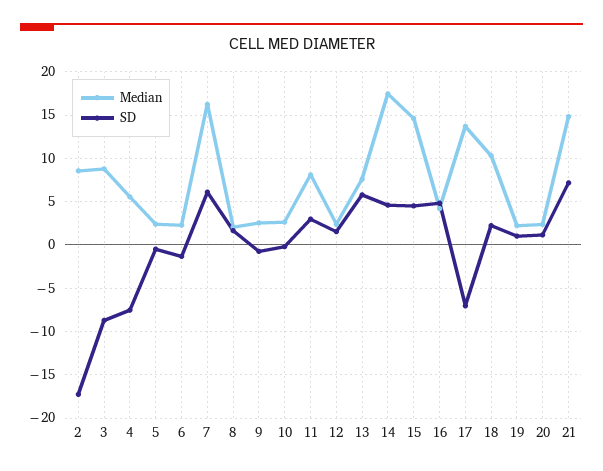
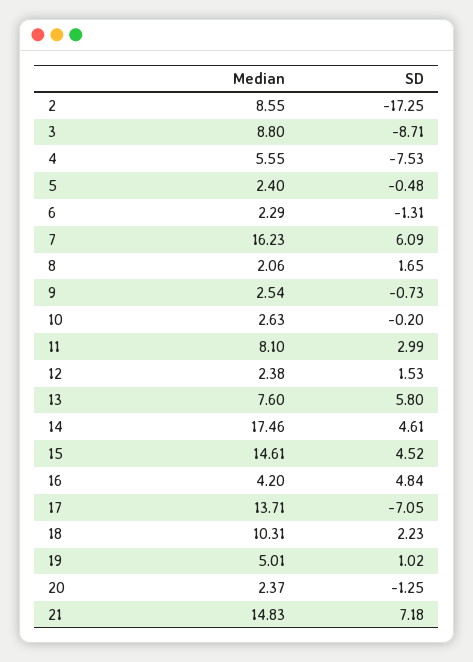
  {
    "Median": {
      "2": 8.55,
      "3": 8.8,
      "4": 5.55,
      "5": 2.4,
      "6": 2.29,
      "7": 16.23,
      "8": 2.06,
      "9": 2.54,
      "10": 2.63,
      "11": 8.1,
      "12": 2.38,
      "13": 7.6,
      "14": 17.46,
      "15": 14.61,
      "16": 4.2,
      "17": 13.71,
      "18": 10.31,
-     "19": 2,
+     "19": 5.01,
      "20": 2.37,
      "21": 14.83
    },
    "SD": {
      "2": -17.25,
      "3": -8.71,
      "4": -7.53,
      "5": -0.48,
      "6": -1.31,
      "7": 6.09,
      "8": 1.65,
      "9": -0.73,
      "10": -0.2,
      "11": 2.99,
      "12": 1.53,
      "13": 5.8,
      "14": 4.61,
      "15": 4.52,
      "16": 4.84,
      "17": -7.05,
      "18": 2.23,
      "19": 1.02,
-     "20": 1,
+     "20": -1.25,
      "21": 7.18
    }
  }

